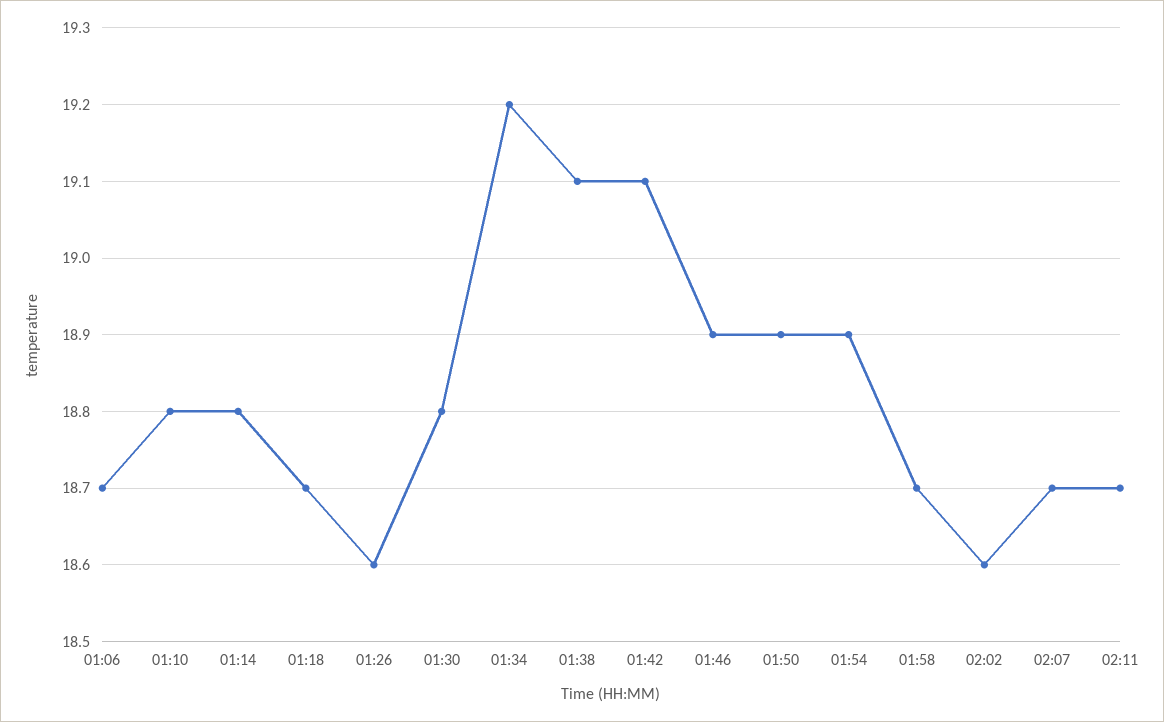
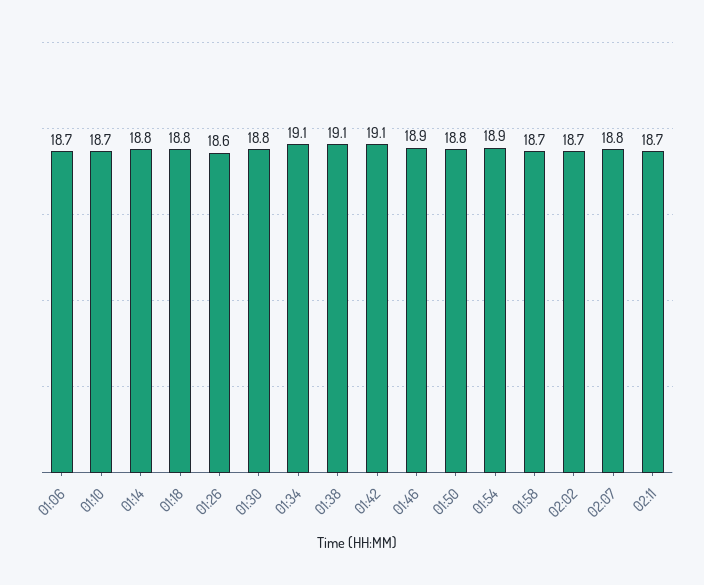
  {
    "01:06": 18.7,
-   "01:10": 18.8,
+   "01:10": 18.7,
    "01:14": 18.8,
-   "01:18": 18.7,
+   "01:18": 18.8,
    "01:26": 18.6,
    "01:30": 18.8,
-   "01:34": 19.2,
+   "01:34": 19.1,
    "01:38": 19.1,
    "01:42": 19.1,
    "01:46": 18.9,
-   "01:50": 18.9,
+   "01:50": 18.8,
    "01:54": 18.9,
    "01:58": 18.7,
-   "02:02": 18.6,
+   "02:02": 18.7,
-   "02:07": 18.7,
+   "02:07": 18.8,
    "02:11": 18.7
  }

